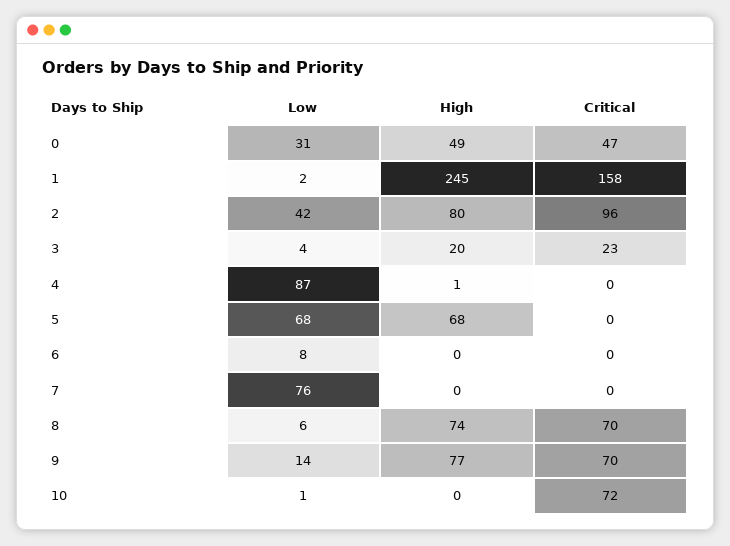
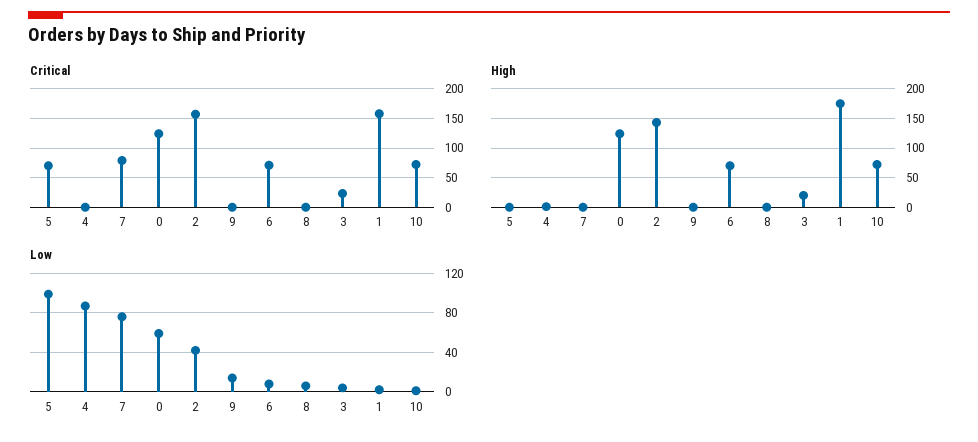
  {
    "Low": {
-     "0": 31,
+     "0": 60,
      "1": 2,
      "2": 42,
      "3": 4,
      "4": 87,
-     "5": 68,
+     "5": 100,
      "6": 8,
      "7": 76,
      "8": 6,
      "9": 14,
      "10": 1
    },
    "High": {
-     "0": 49,
+     "0": 125,
-     "1": 245,
+     "1": 175,
-     "2": 80,
+     "2": 150,
      "3": 20,
      "4": 1,
-     "5": 68,
+     "5": 0,
-     "6": 0,
+     "6": 75,
      "7": 0,
-     "8": 74,
+     "8": 0,
-     "9": 77,
+     "9": 0,
-     "10": 0
+     "10": 75
    },
    "Critical": {
-     "0": 47,
+     "0": 125,
      "1": 158,
-     "2": 96,
+     "2": 150,
      "3": 23,
      "4": 0,
-     "5": 0,
+     "5": 75,
-     "6": 0,
+     "6": 75,
-     "7": 0,
+     "7": 75,
-     "8": 70,
+     "8": 0,
-     "9": 70,
+     "9": 0,
      "10": 72
    }
  }

